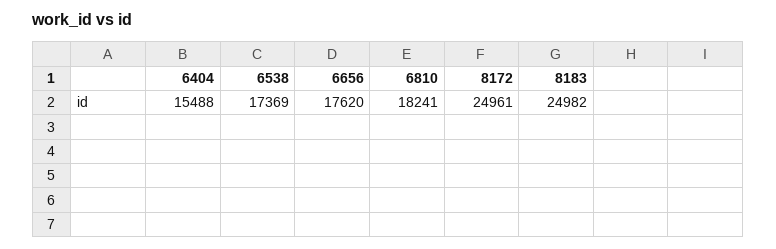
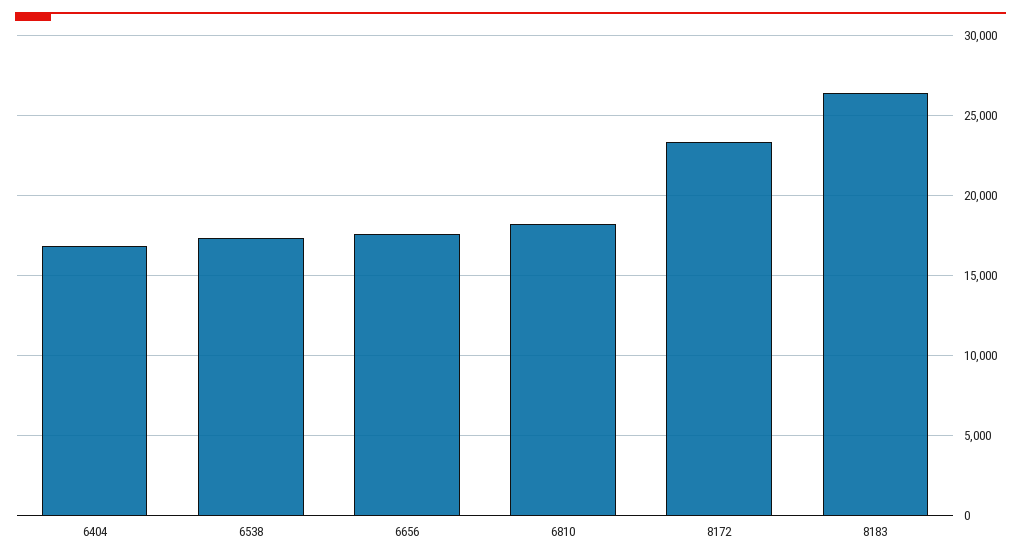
  {
-   "6404": 15488,
+   "6404": 17000,
    "6538": 17369,
    "6656": 17620,
    "6810": 18241,
-   "8172": 24961,
+   "8172": 23500,
-   "8183": 24982
+   "8183": 26500
  }

